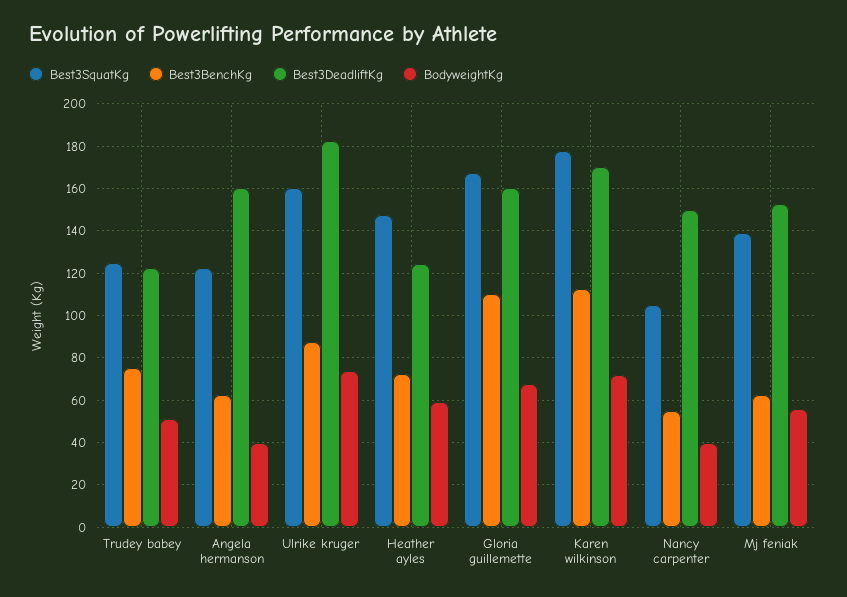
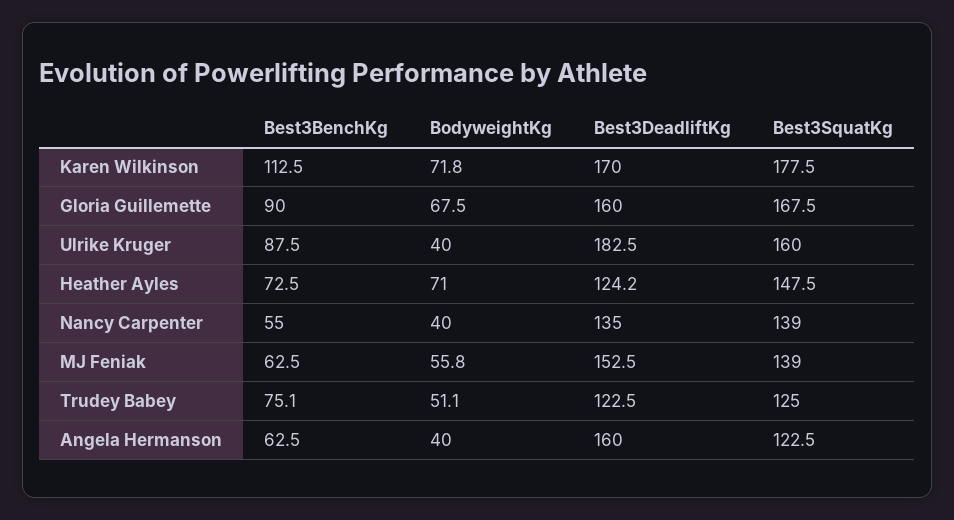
  {
    "Best3SquatKg": {
      "Trudey babey": 125,
      "Angela hermanson": 122.5,
      "Ulrike kruger": 160,
      "Heather ayles": 147.5,
      "Gloria guillemette": 167.5,
      "Karen wilkinson": 177.5,
-     "Nancy carpenter": 105,
+     "Nancy carpenter": 139,
      "Mj feniak": 139
    },
    "Best3BenchKg": {
      "Trudey babey": 75.1,
      "Angela hermanson": 62.5,
      "Ulrike kruger": 87.5,
      "Heather ayles": 72.5,
-     "Gloria guillemette": 110,
+     "Gloria guillemette": 90,
      "Karen wilkinson": 112.5,
      "Nancy carpenter": 55,
      "Mj feniak": 62.5
    },
    "Best3DeadliftKg": {
      "Trudey babey": 122.5,
      "Angela hermanson": 160,
      "Ulrike kruger": 182.5,
      "Heather ayles": 124.2,
      "Gloria guillemette": 160,
      "Karen wilkinson": 170,
-     "Nancy carpenter": 150,
+     "Nancy carpenter": 135,
      "Mj feniak": 152.5
    },
    "BodyweightKg": {
      "Trudey babey": 51.1,
      "Angela hermanson": 40,
-     "Ulrike kruger": 75,
+     "Ulrike kruger": 40,
-     "Heather ayles": 60,
+     "Heather ayles": 71,
      "Gloria guillemette": 67.5,
      "Karen wilkinson": 71.8,
      "Nancy carpenter": 40,
      "Mj feniak": 55.8
    }
  }

